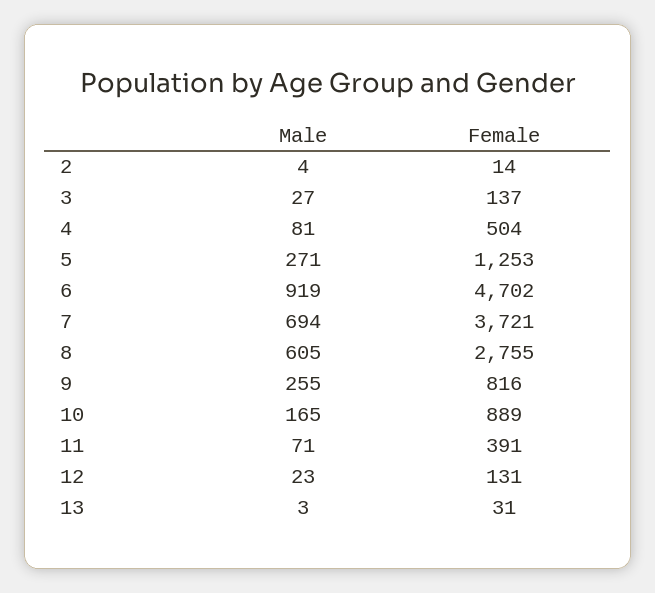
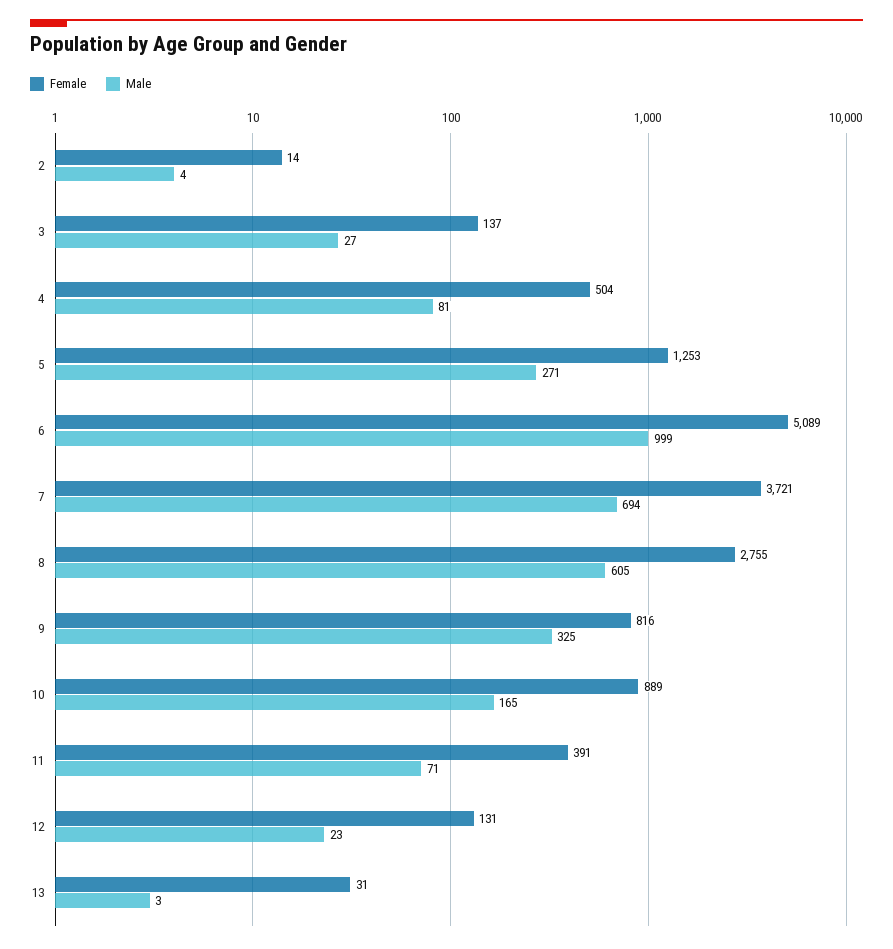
  {
    "Male": {
      "2": 4,
      "3": 27,
      "4": 81,
      "5": 271,
-     "6": 919,
+     "6": 999,
      "7": 694,
      "8": 605,
-     "9": 255,
+     "9": 325,
      "10": 165,
      "11": 71,
      "12": 23,
      "13": 3
    },
    "Female": {
      "2": 14,
      "3": 137,
      "4": 504,
      "5": 1253,
-     "6": 4702,
+     "6": 5089,
      "7": 3721,
      "8": 2755,
      "9": 816,
      "10": 889,
      "11": 391,
      "12": 131,
      "13": 31
    }
  }

